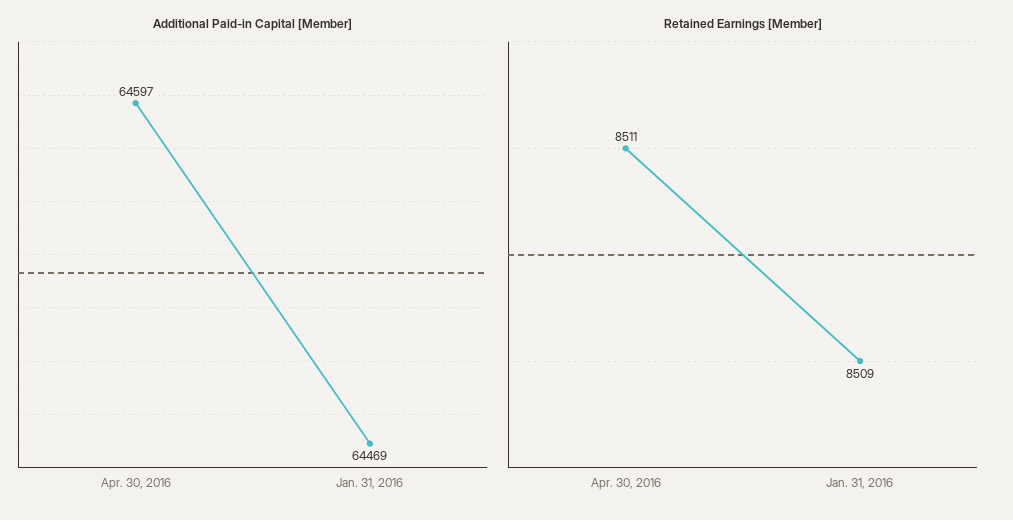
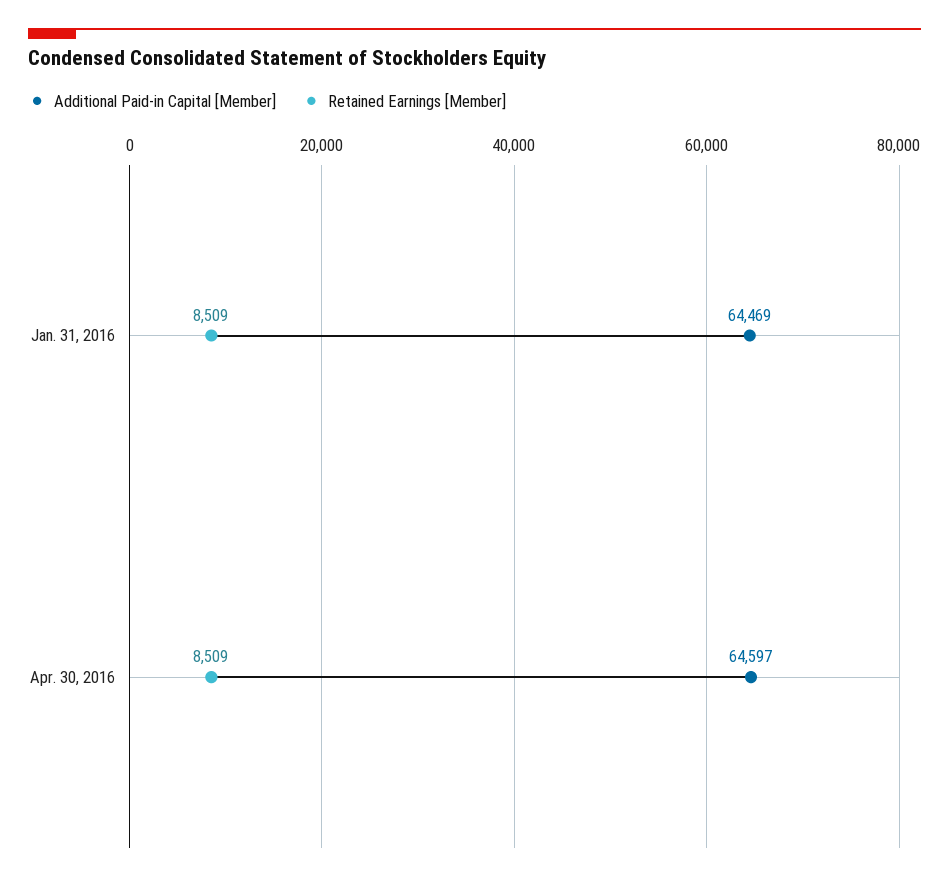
  {
    "Additional Paid-in Capital [Member]": {
      "Apr. 30, 2016": 64597,
      "Jan. 31, 2016": 64469
    },
    "Retained Earnings [Member]": {
-     "Apr. 30, 2016": 8511,
+     "Apr. 30, 2016": 8509,
      "Jan. 31, 2016": 8509
    }
  }

